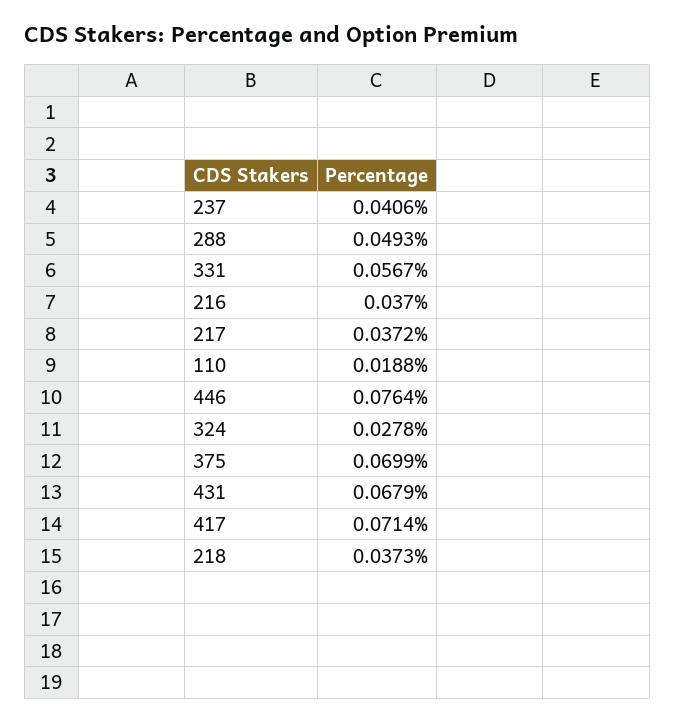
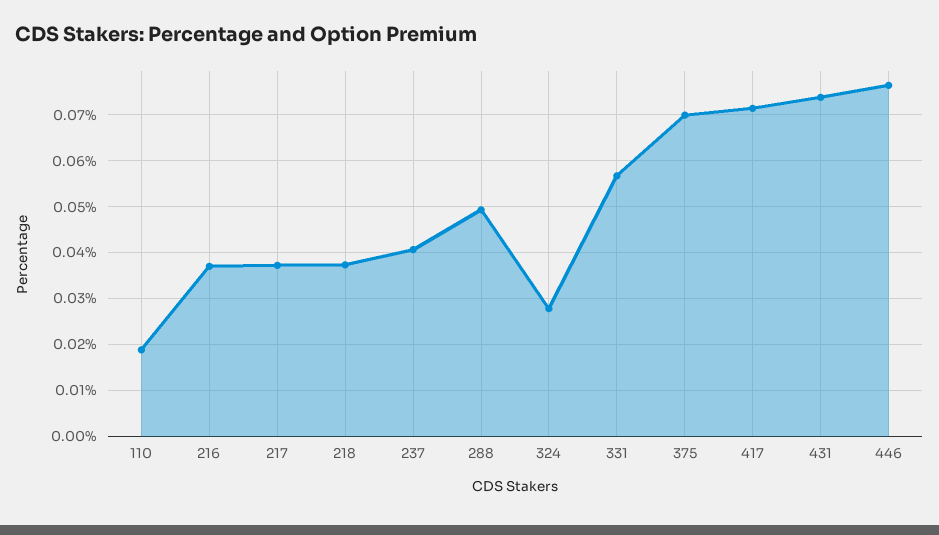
  {
    "237": 0.0406,
    "288": 0.0493,
    "331": 0.0567,
    "216": 0.037,
    "217": 0.0372,
    "110": 0.0188,
    "446": 0.0764,
    "324": 0.0278,
    "375": 0.0699,
-   "431": 0.0679,
+   "431": 0.074,
    "417": 0.0714,
    "218": 0.0373
  }

